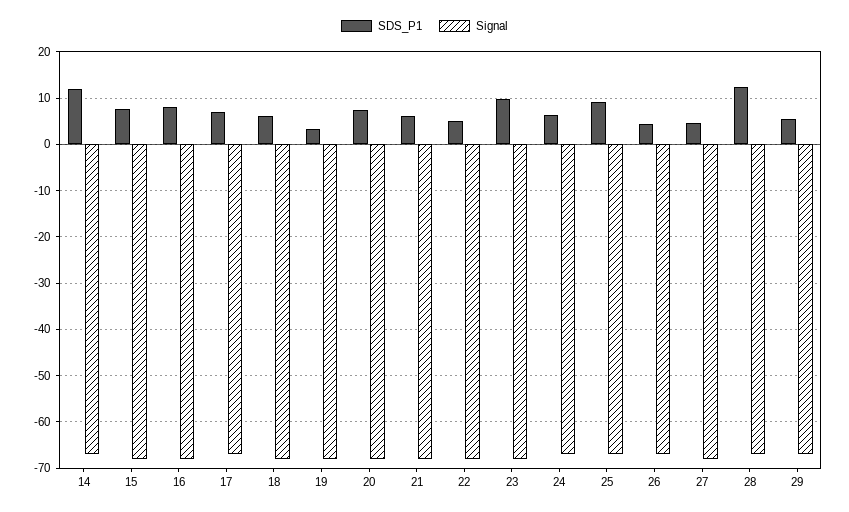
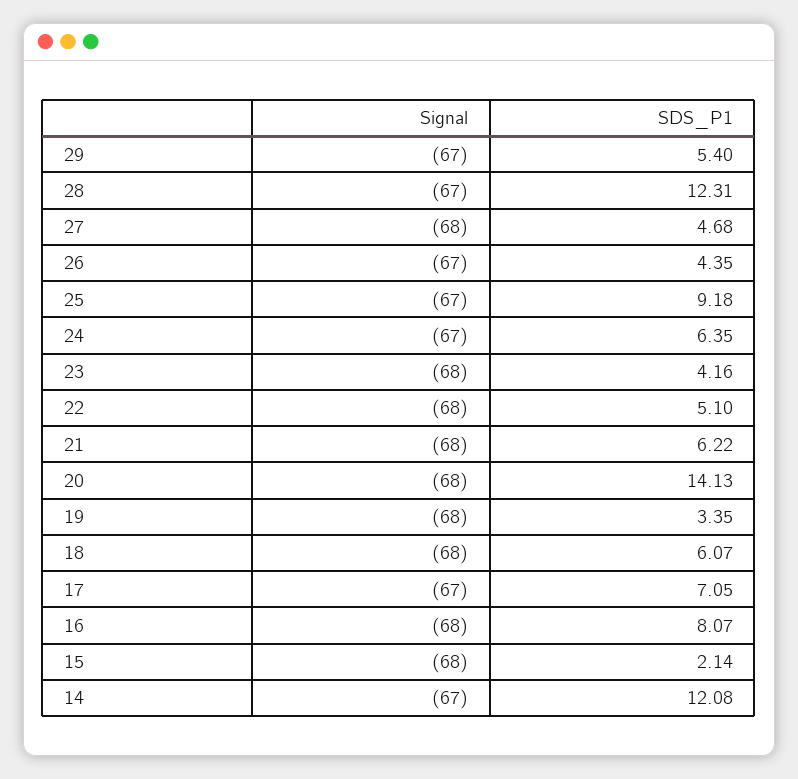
  {
    "SDS_P1": {
      "14": 12.08,
-     "15": 8,
+     "15": 2.14,
      "16": 8.07,
      "17": 7.05,
      "18": 6.07,
      "19": 3.35,
-     "20": 8,
+     "20": 14.13,
      "21": 6.22,
      "22": 5.1,
-     "23": 10,
+     "23": 4.16,
      "24": 6.35,
      "25": 9.18,
      "26": 4.35,
      "27": 4.68,
      "28": 12.31,
      "29": 5.4
    },
    "Signal": {
      "14": -67,
      "15": -68,
      "16": -68,
      "17": -67,
      "18": -68,
      "19": -68,
      "20": -68,
      "21": -68,
      "22": -68,
      "23": -68,
      "24": -67,
      "25": -67,
      "26": -67,
      "27": -68,
      "28": -67,
      "29": -67
    }
  }

